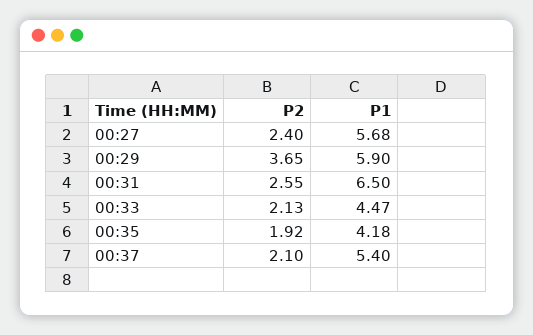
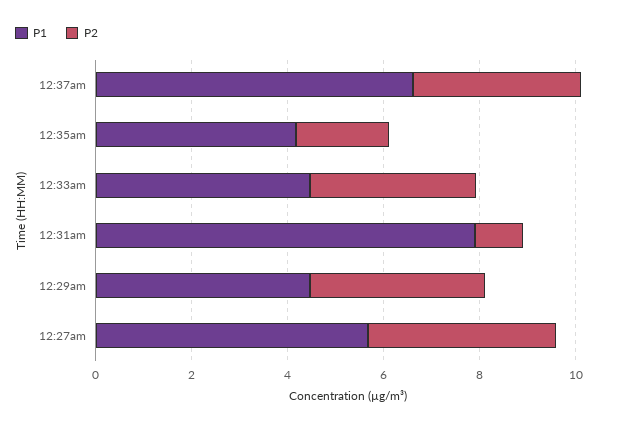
  {
    "P2": {
-     "00:27": 2.4,
+     "00:27": 4,
      "00:29": 3.65,
-     "00:31": 2.55,
+     "00:31": 1,
-     "00:33": 2.13,
+     "00:33": 3.5,
      "00:35": 1.92,
-     "00:37": 2.1
+     "00:37": 3.5
    },
    "P1": {
      "00:27": 5.68,
-     "00:29": 5.9,
+     "00:29": 4.5,
-     "00:31": 6.5,
+     "00:31": 8,
      "00:33": 4.47,
      "00:35": 4.18,
-     "00:37": 5.4
+     "00:37": 6.5
    }
  }

